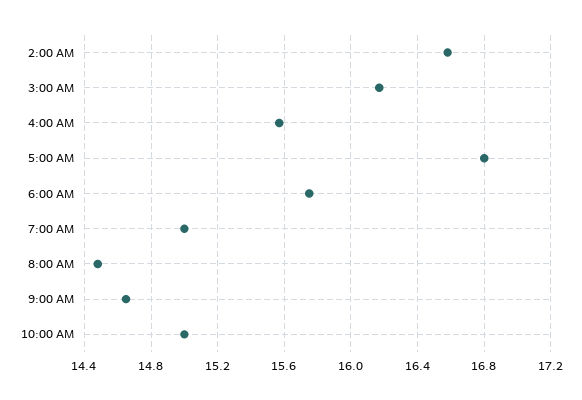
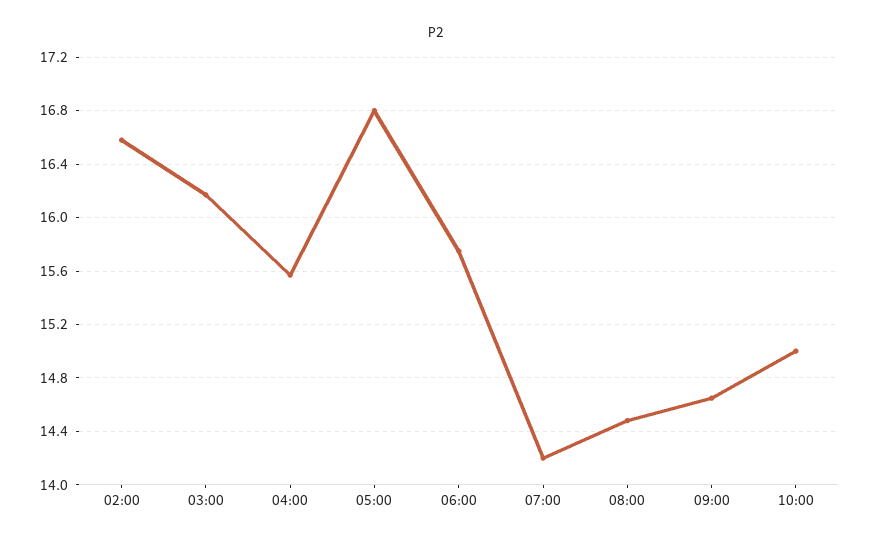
  {
    "2:00 AM": 16.6,
    "3:00 AM": 16.15,
    "4:00 AM": 15.55,
    "5:00 AM": 16.8,
    "6:00 AM": 15.75,
-   "7:00 AM": 15,
+   "7:00 AM": 14.2,
    "8:00 AM": 14.5,
    "9:00 AM": 14.65,
    "10:00 AM": 15
  }

